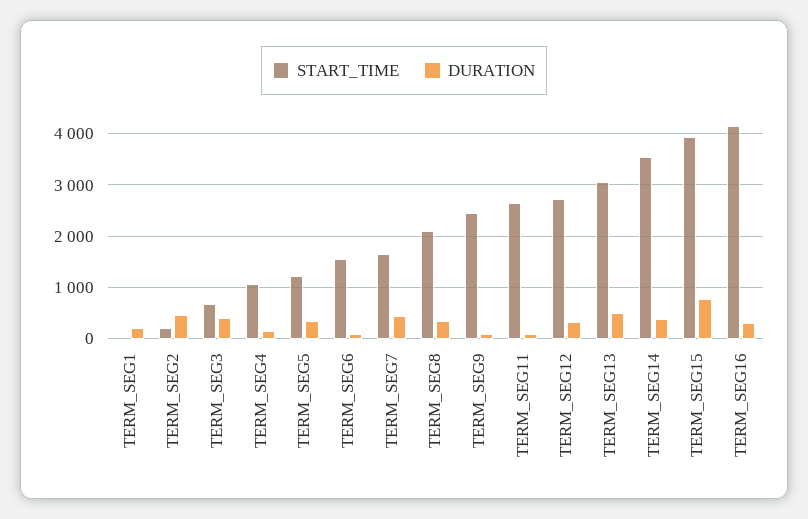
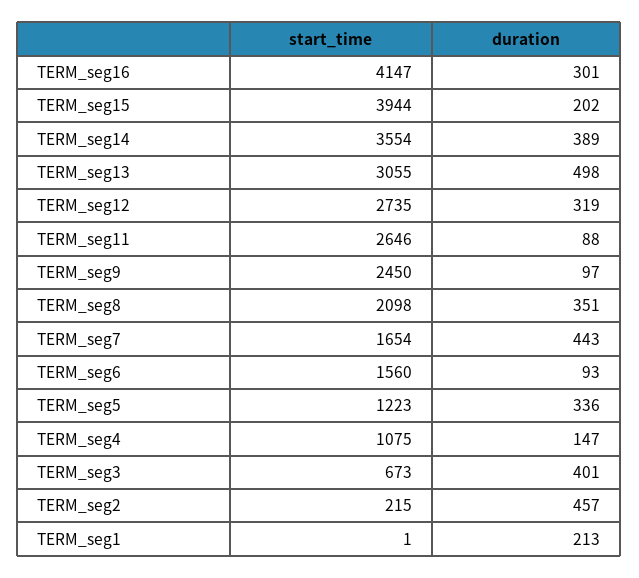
  {
    "START_TIME": {
      "TERM_SEG1": 1,
      "TERM_SEG2": 215,
      "TERM_SEG3": 673,
      "TERM_SEG4": 1075,
      "TERM_SEG5": 1223,
      "TERM_SEG6": 1560,
      "TERM_SEG7": 1654,
      "TERM_SEG8": 2098,
      "TERM_SEG9": 2450,
      "TERM_SEG11": 2646,
      "TERM_SEG12": 2735,
      "TERM_SEG13": 3055,
      "TERM_SEG14": 3554,
      "TERM_SEG15": 3944,
      "TERM_SEG16": 4147
    },
    "DURATION": {
      "TERM_SEG1": 213,
      "TERM_SEG2": 457,
      "TERM_SEG3": 401,
      "TERM_SEG4": 147,
      "TERM_SEG5": 336,
      "TERM_SEG6": 93,
      "TERM_SEG7": 443,
      "TERM_SEG8": 351,
      "TERM_SEG9": 97,
      "TERM_SEG11": 88,
      "TERM_SEG12": 319,
      "TERM_SEG13": 498,
      "TERM_SEG14": 389,
-     "TERM_SEG15": 800,
+     "TERM_SEG15": 202,
      "TERM_SEG16": 301
    }
  }

